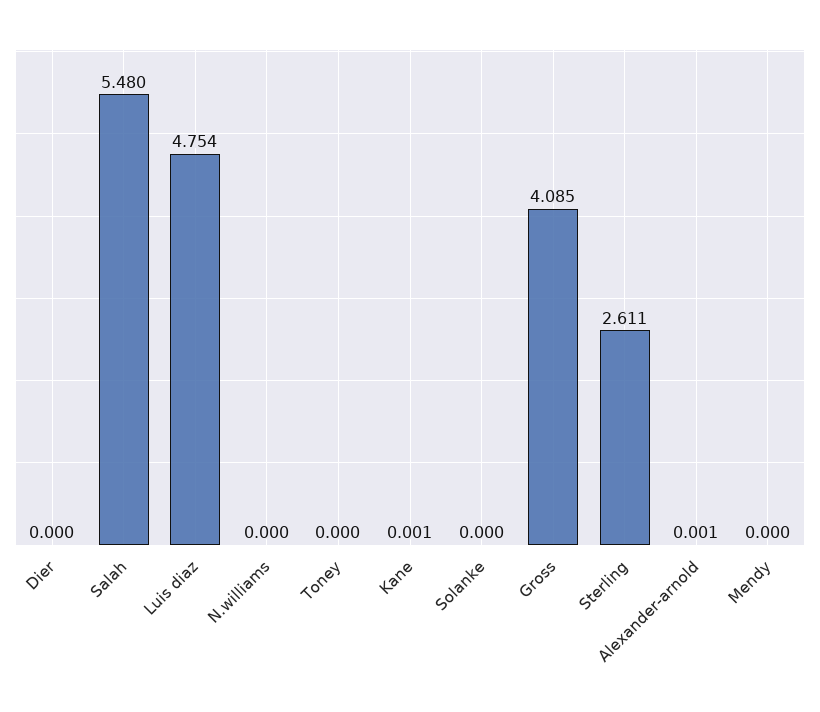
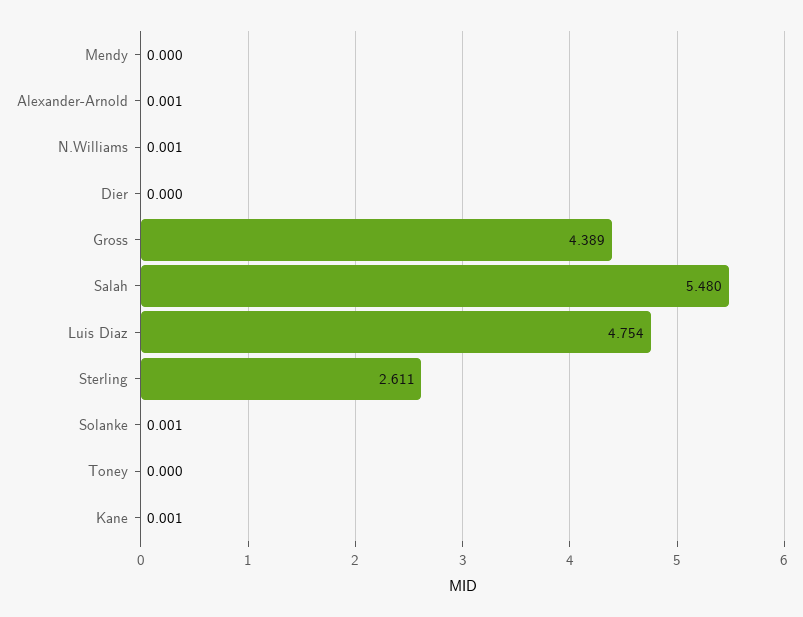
  {
    "Dier": 0,
    "Salah": 5.48,
    "Luis diaz": 4.754,
-   "N.williams": 0,
+   "N.williams": 0.001,
    "Toney": 0,
    "Kane": 0.001,
-   "Solanke": 0,
+   "Solanke": 0.001,
-   "Gross": 4.085,
+   "Gross": 4.389,
    "Sterling": 2.611,
    "Alexander-arnold": 0.001,
    "Mendy": 0
  }

